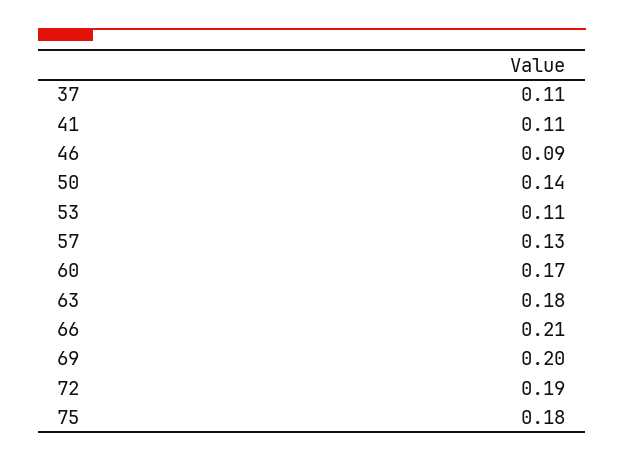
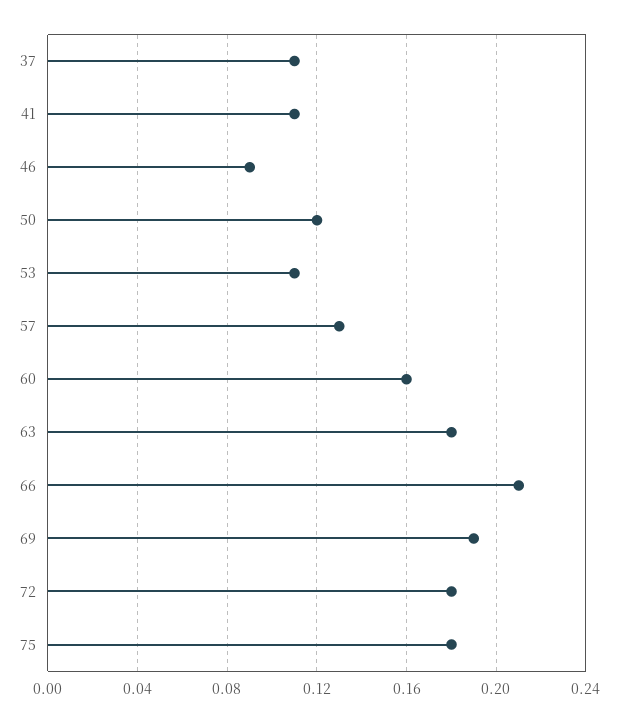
  {
    "37": 0.11,
    "41": 0.11,
    "46": 0.09,
-   "50": 0.14,
+   "50": 0.12,
    "53": 0.11,
    "57": 0.13,
-   "60": 0.17,
+   "60": 0.16,
    "63": 0.18,
    "66": 0.21,
-   "69": 0.2,
+   "69": 0.19,
-   "72": 0.19,
+   "72": 0.18,
    "75": 0.18
  }

